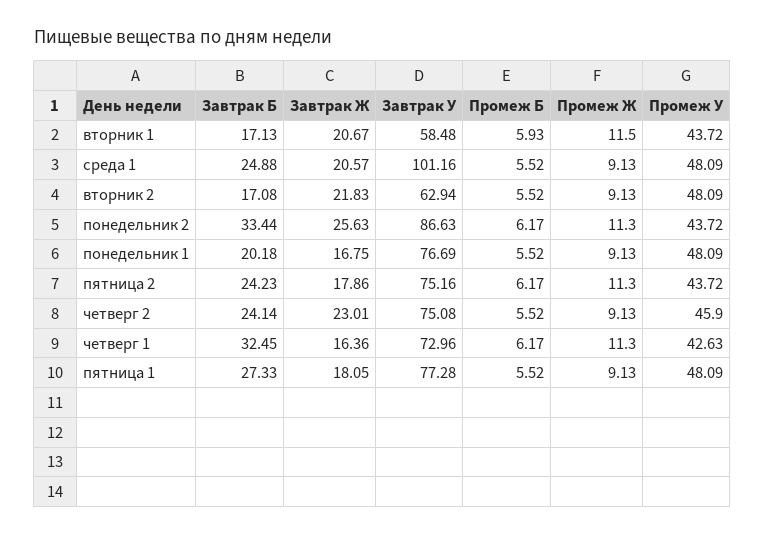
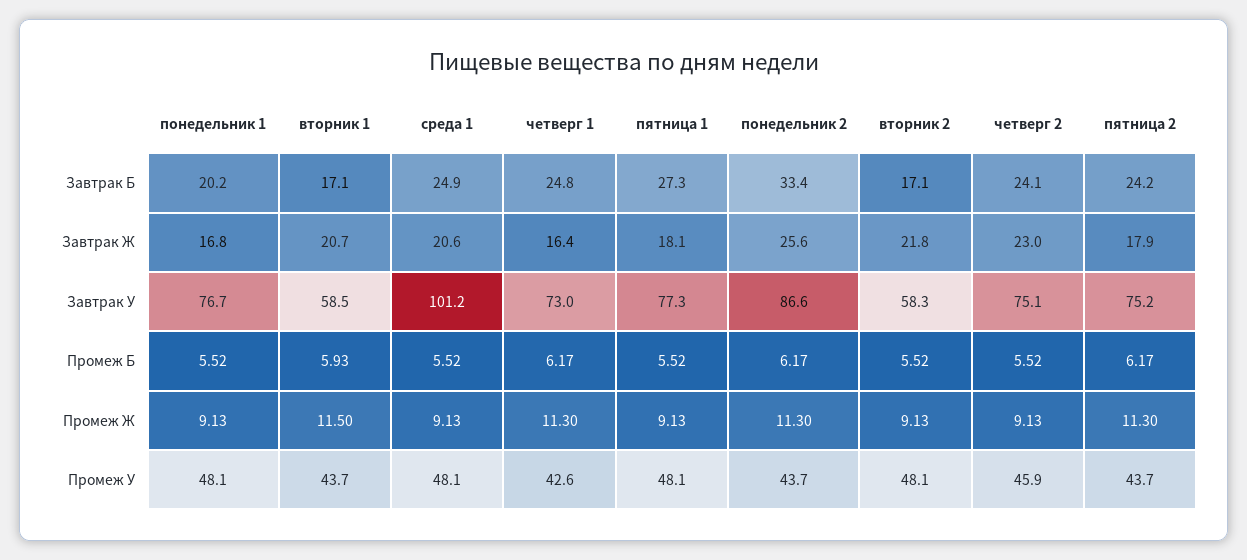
  {
    "Завтрак Б": {
      "вторник 1": 17.13,
      "среда 1": 24.88,
      "вторник 2": 17.08,
      "понедельник 2": 33.44,
      "понедельник 1": 20.18,
      "пятница 2": 24.23,
      "четверг 2": 24.14,
-     "четверг 1": 32.45,
+     "четверг 1": 24.8,
      "пятница 1": 27.33
    },
    "Завтрак Ж": {
      "вторник 1": 20.67,
      "среда 1": 20.57,
      "вторник 2": 21.83,
      "понедельник 2": 25.63,
      "понедельник 1": 16.75,
      "пятница 2": 17.86,
      "четверг 2": 23.01,
      "четверг 1": 16.36,
      "пятница 1": 18.05
    },
    "Завтрак У": {
      "вторник 1": 58.48,
      "среда 1": 101.16,
-     "вторник 2": 62.94,
+     "вторник 2": 58.3,
      "понедельник 2": 86.63,
      "понедельник 1": 76.69,
      "пятница 2": 75.16,
      "четверг 2": 75.08,
      "четверг 1": 72.96,
      "пятница 1": 77.28
    },
    "Промеж Б": {
      "вторник 1": 5.93,
      "среда 1": 5.52,
      "вторник 2": 5.52,
      "понедельник 2": 6.17,
      "понедельник 1": 5.52,
      "пятница 2": 6.17,
      "четверг 2": 5.52,
      "четверг 1": 6.17,
      "пятница 1": 5.52
    },
    "Промеж Ж": {
      "вторник 1": 11.5,
      "среда 1": 9.13,
      "вторник 2": 9.13,
      "понедельник 2": 11.3,
      "понедельник 1": 9.13,
      "пятница 2": 11.3,
      "четверг 2": 9.13,
      "четверг 1": 11.3,
      "пятница 1": 9.13
    },
    "Промеж У": {
      "вторник 1": 43.72,
      "среда 1": 48.09,
      "вторник 2": 48.09,
      "понедельник 2": 43.72,
      "понедельник 1": 48.09,
      "пятница 2": 43.72,
      "четверг 2": 45.9,
      "четверг 1": 42.63,
      "пятница 1": 48.09
    }
  }

